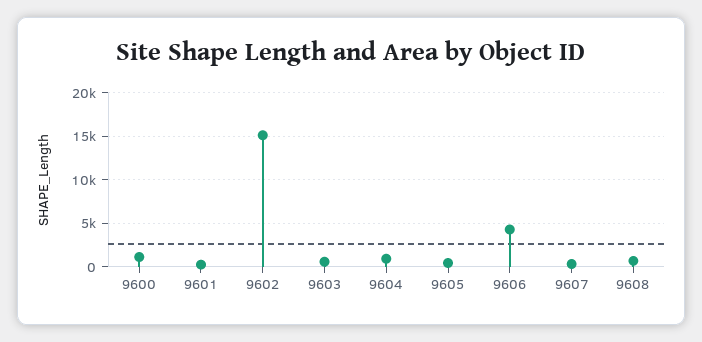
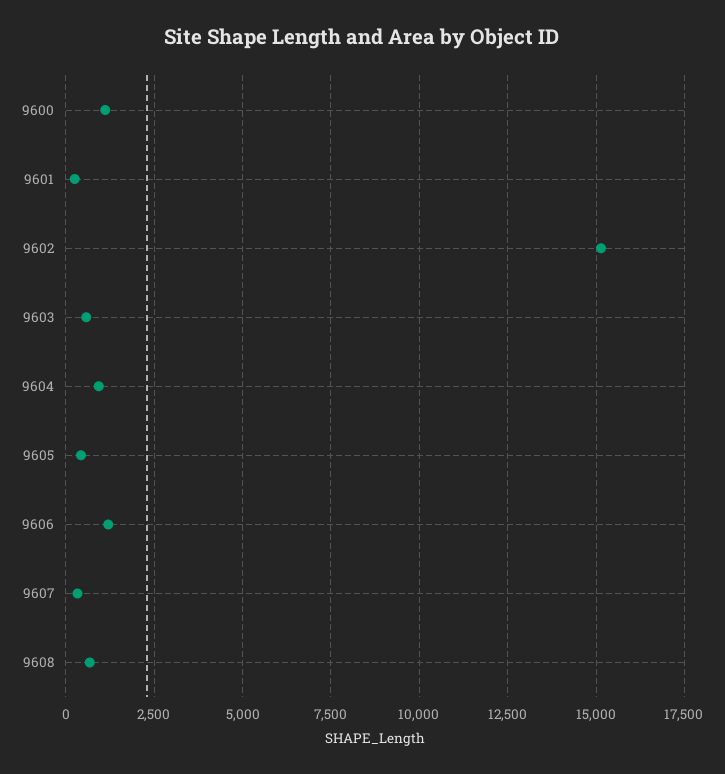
  {
    "9600": 1000,
    "9601": 250,
    "9602": 15250,
    "9603": 500,
    "9604": 1000,
    "9605": 500,
-   "9606": 4000,
+   "9606": 1250,
    "9607": 250,
    "9608": 750
  }

